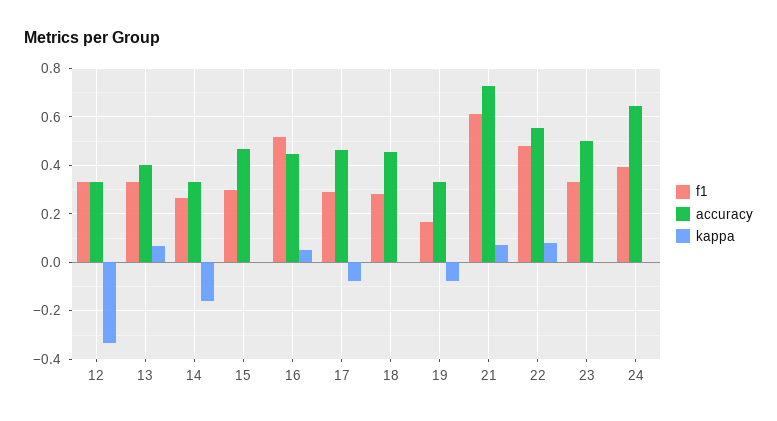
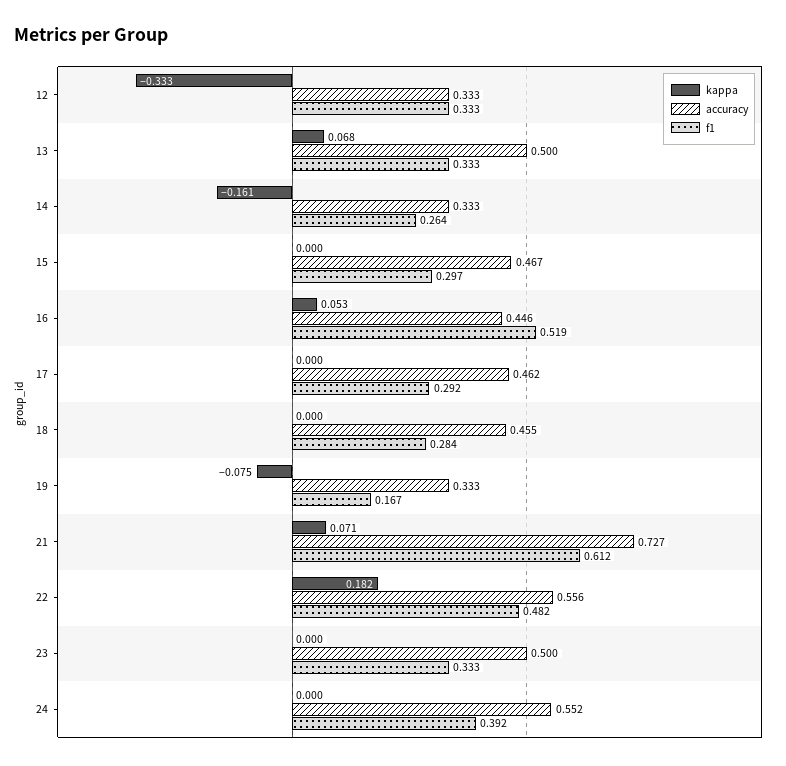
  {
    "f1": {
      "12": 0.333,
      "13": 0.333,
      "14": 0.264,
      "15": 0.297,
      "16": 0.519,
      "17": 0.292,
      "18": 0.284,
      "19": 0.167,
      "21": 0.612,
      "22": 0.482,
      "23": 0.333,
      "24": 0.392
    },
    "accuracy": {
      "12": 0.333,
-     "13": 0.4,
+     "13": 0.5,
      "14": 0.333,
      "15": 0.467,
      "16": 0.446,
      "17": 0.462,
      "18": 0.455,
      "19": 0.333,
      "21": 0.727,
      "22": 0.556,
      "23": 0.5,
-     "24": 0.65
+     "24": 0.552
    },
    "kappa": {
      "12": -0.333,
      "13": 0.068,
      "14": -0.161,
      "15": 0,
      "16": 0.053,
-     "17": -0.075,
+     "17": 0,
      "18": 0,
      "19": -0.075,
      "21": 0.071,
-     "22": 0.075,
+     "22": 0.182,
      "23": 0,
      "24": 0
    }
  }

